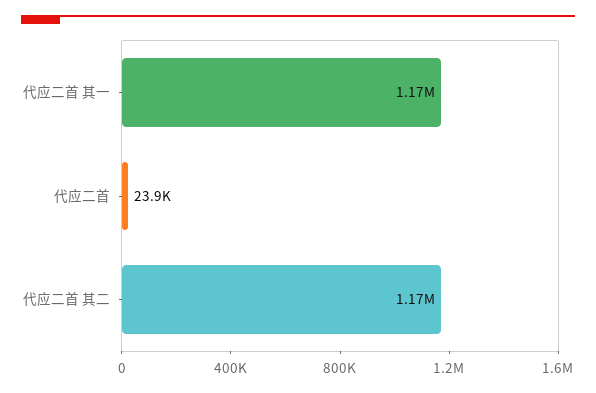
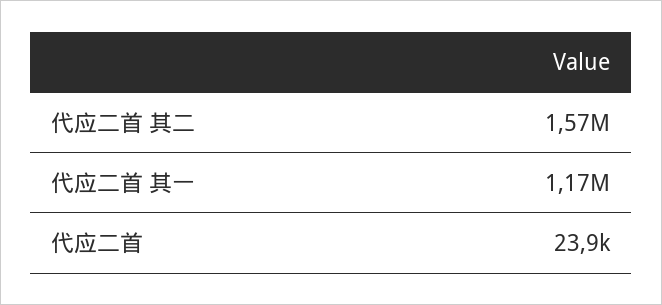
  {
    "代应二首 其一": 1170000,
    "代应二首": 23900,
-   "代应二首 其二": 1170000
+   "代应二首 其二": 1570000
  }

